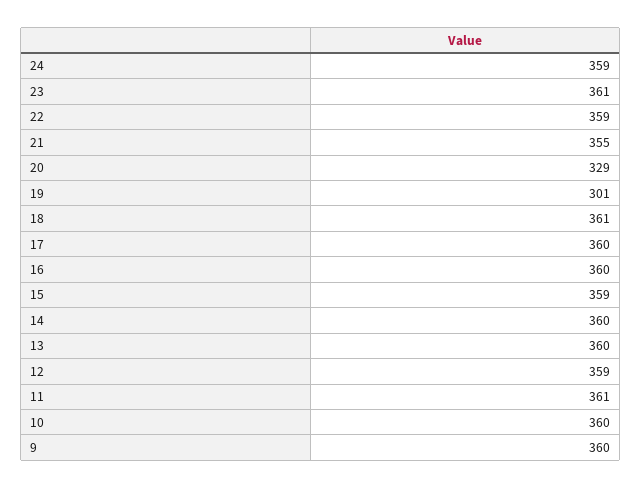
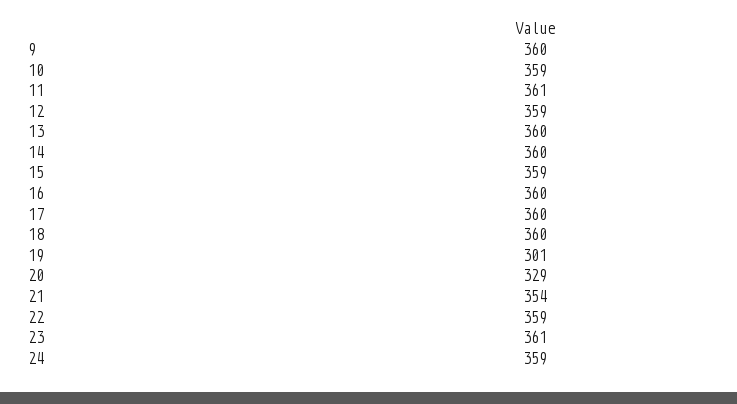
  {
    "24": 359,
    "23": 361,
    "22": 359,
-   "21": 355,
+   "21": 354,
    "20": 329,
    "19": 301,
-   "18": 361,
+   "18": 360,
    "17": 360,
    "16": 360,
    "15": 359,
    "14": 360,
    "13": 360,
    "12": 359,
    "11": 361,
-   "10": 360,
+   "10": 359,
    "9": 360
  }

